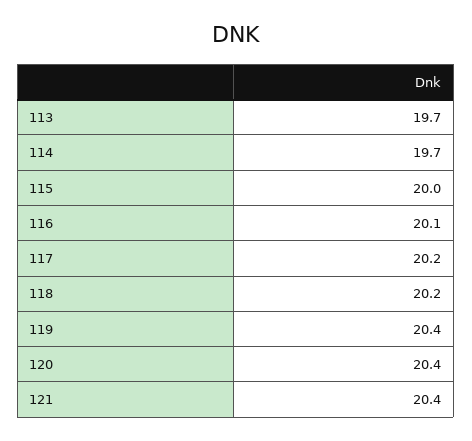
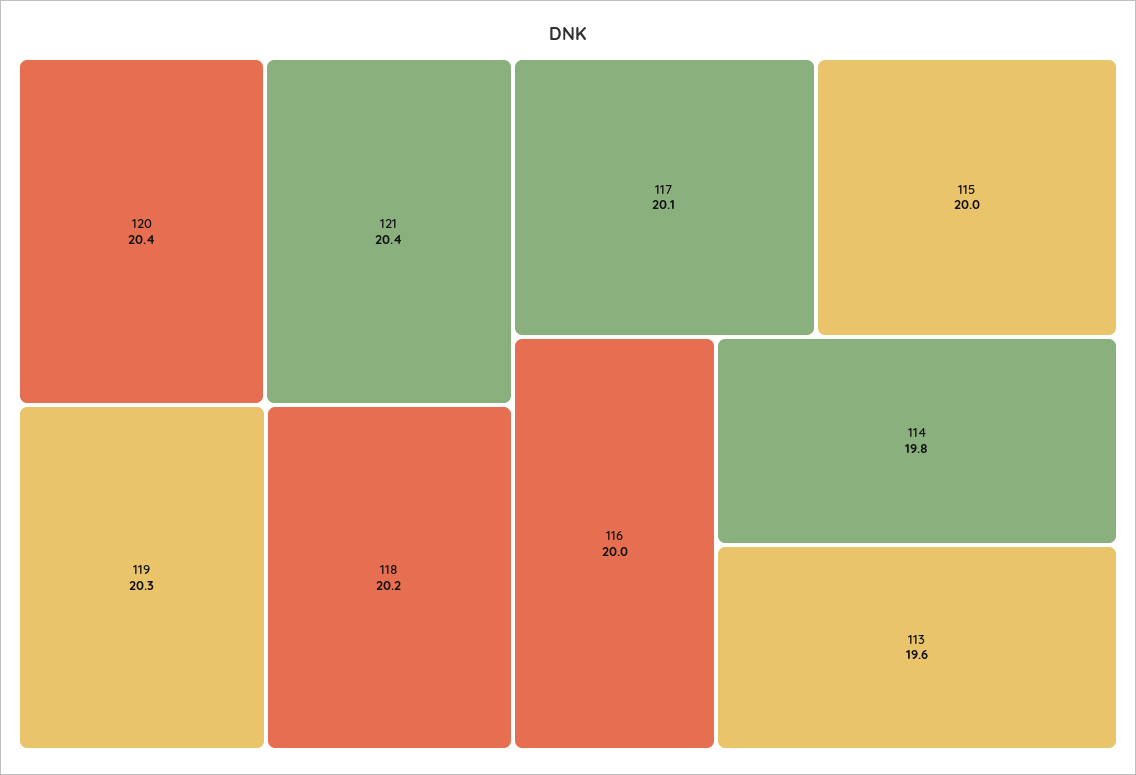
  {
-   "113": 19.7,
+   "113": 19.6,
-   "114": 19.7,
+   "114": 19.8,
    "115": 20,
-   "116": 20.1,
+   "116": 20,
-   "117": 20.2,
+   "117": 20.1,
    "118": 20.2,
-   "119": 20.4,
+   "119": 20.3,
    "120": 20.4,
    "121": 20.4
  }

